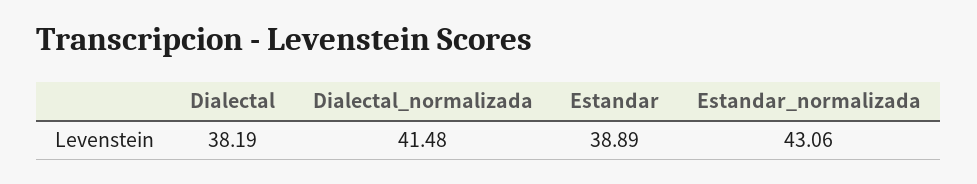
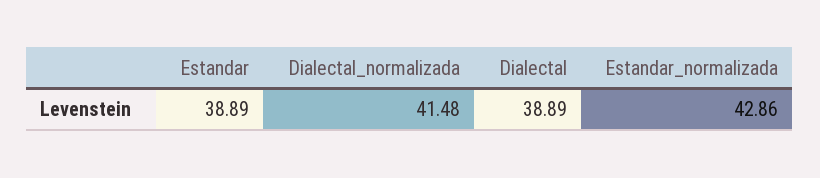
  {
-   "Dialectal": 38.19,
+   "Dialectal": 38.89,
    "Dialectal_normalizada": 41.48,
    "Estandar": 38.89,
-   "Estandar_normalizada": 43.06
+   "Estandar_normalizada": 42.86
  }

